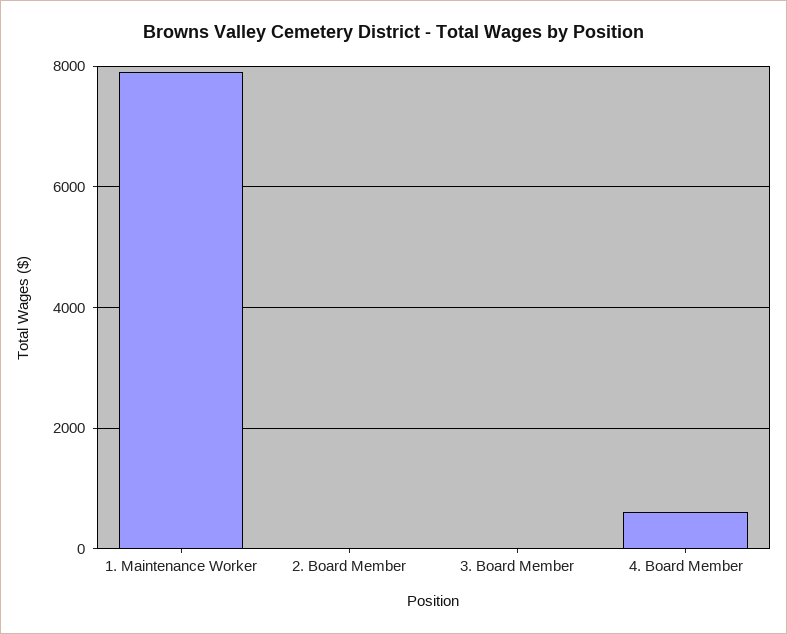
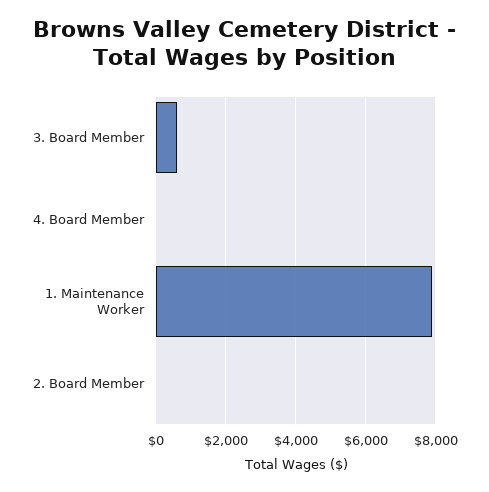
  {
    "1. Maintenance Worker": 8000,
    "2. Board Member": 0,
-   "3. Board Member": 0,
+   "3. Board Member": 600,
-   "4. Board Member": 600
+   "4. Board Member": 0
  }

